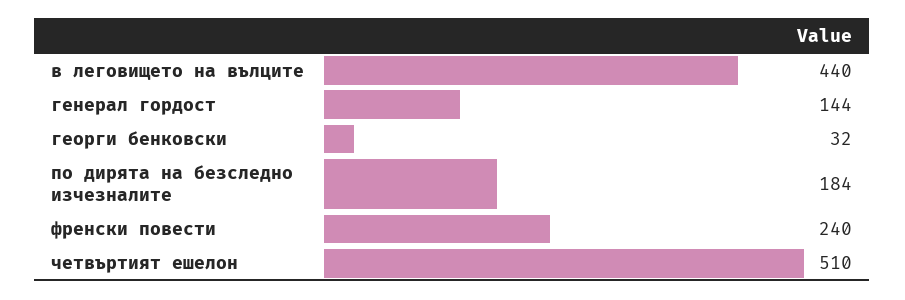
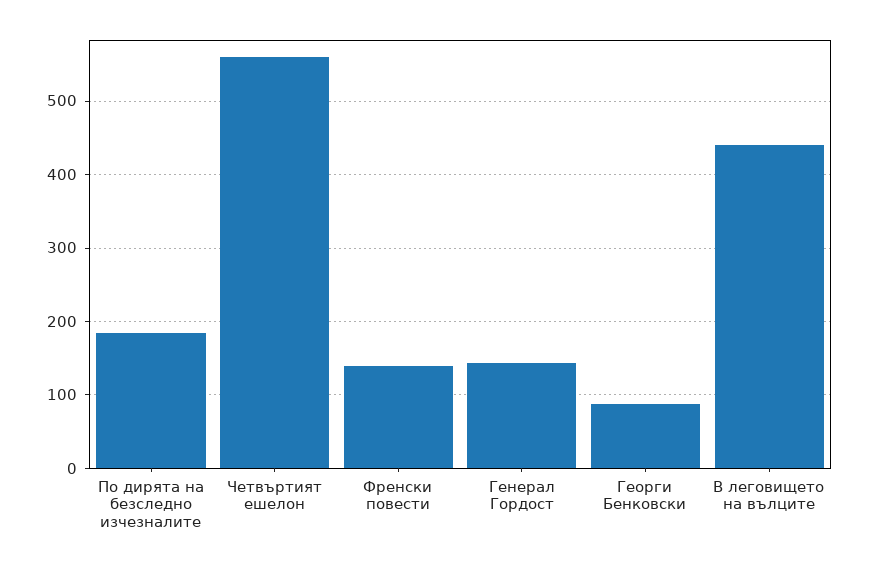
  {
    "в леговището на вълците": 440,
    "генерал гордост": 144,
-   "георги бенковски": 32,
+   "георги бенковски": 90,
    "по дирята на безследно изчезналите": 184,
-   "френски повести": 240,
+   "френски повести": 140,
-   "четвъртият ешелон": 510
+   "четвъртият ешелон": 560
  }

